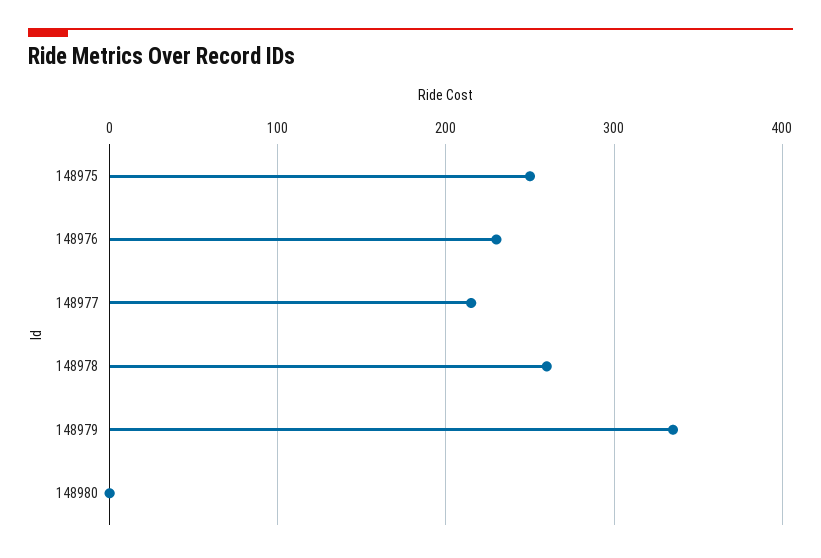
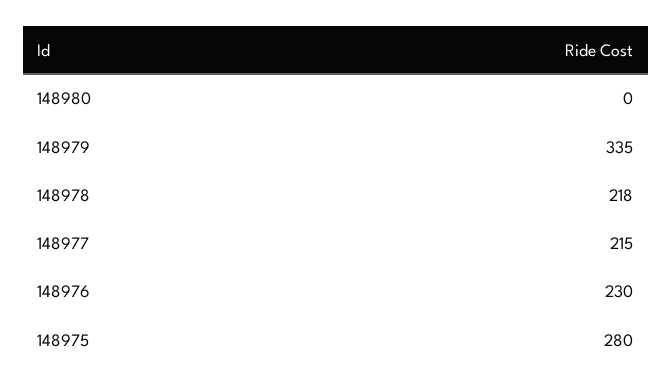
  {
-   "148975": 250,
+   "148975": 280,
    "148976": 230,
    "148977": 215,
-   "148978": 260,
+   "148978": 218,
    "148979": 335,
    "148980": 0
  }

